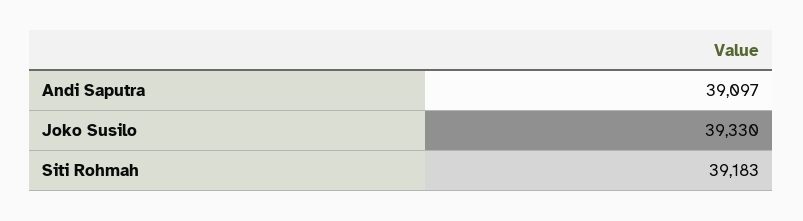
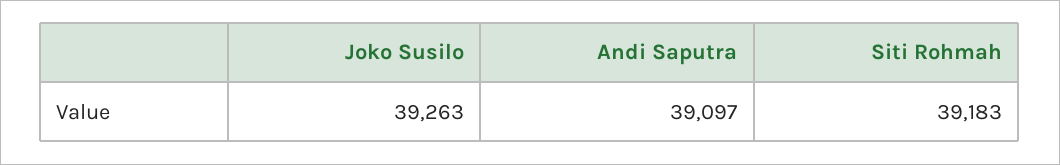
  {
    "Andi Saputra": 39097,
-   "Joko Susilo": 39330,
+   "Joko Susilo": 39263,
    "Siti Rohmah": 39183
  }

